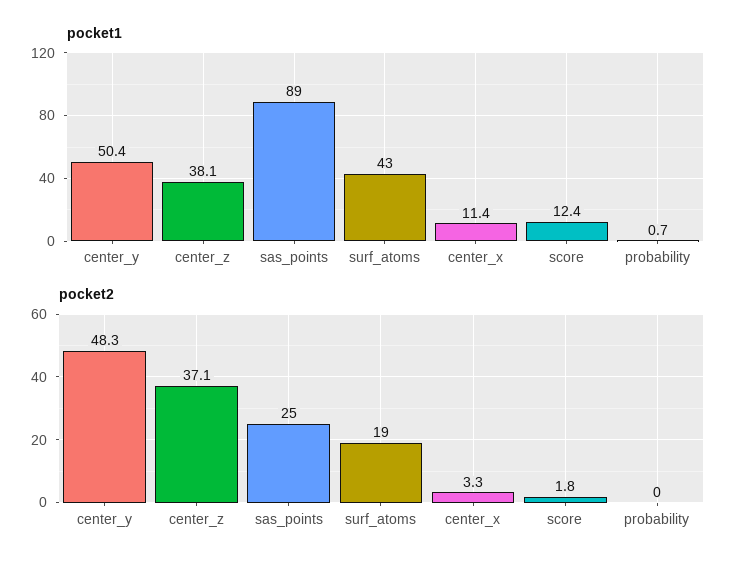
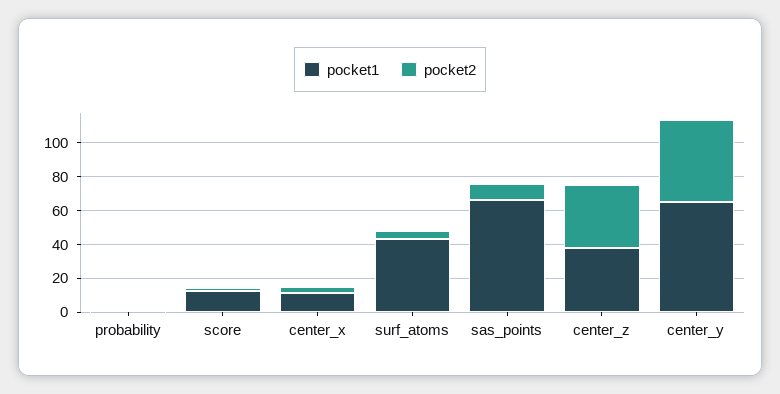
  {
    "pocket1": {
-     "center_y": 50.4,
+     "center_y": 65,
      "center_z": 38.1,
-     "sas_points": 89,
+     "sas_points": 65,
      "surf_atoms": 43,
      "center_x": 11.4,
      "score": 12.4,
      "probability": 0.7
    },
    "pocket2": {
      "center_y": 48.3,
      "center_z": 37.1,
-     "sas_points": 25,
+     "sas_points": 10,
-     "surf_atoms": 19,
+     "surf_atoms": 5,
      "center_x": 3.3,
      "score": 1.8,
      "probability": 0
    }
  }

